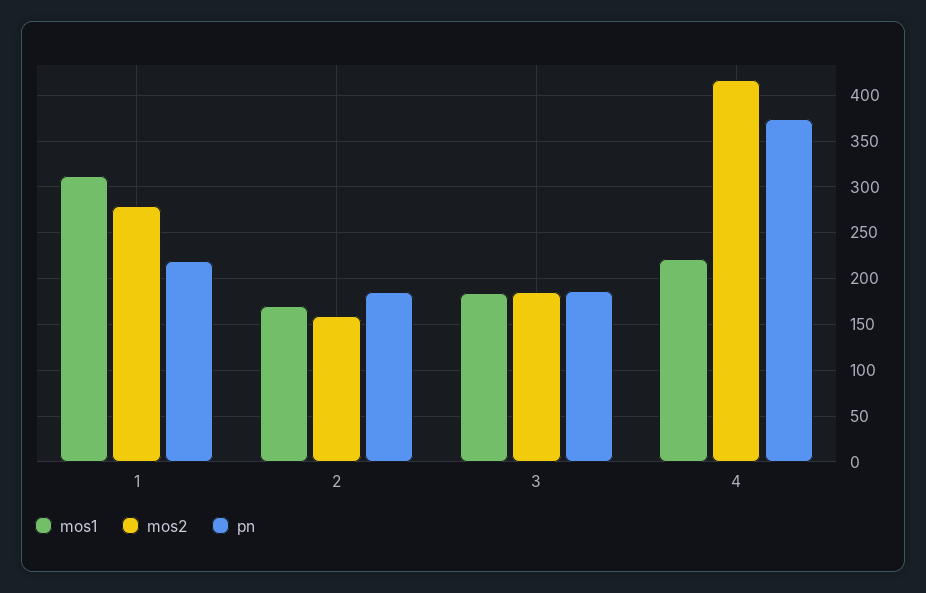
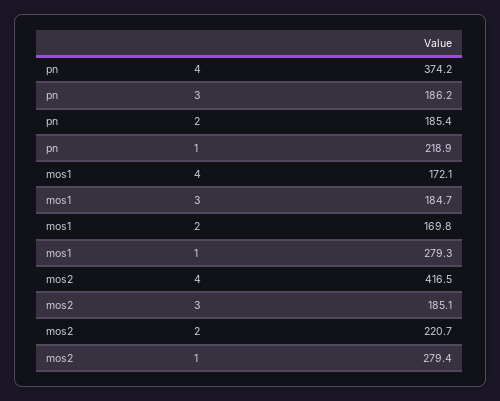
  {
    "mos1": {
-     "1": 310,
+     "1": 279.3,
      "2": 169.8,
      "3": 184.7,
-     "4": 220
+     "4": 172.1
    },
    "mos2": {
      "1": 279.4,
-     "2": 160,
+     "2": 220.7,
      "3": 185.1,
      "4": 416.5
    },
    "pn": {
      "1": 218.9,
      "2": 185.4,
      "3": 186.2,
      "4": 374.2
    }
  }

